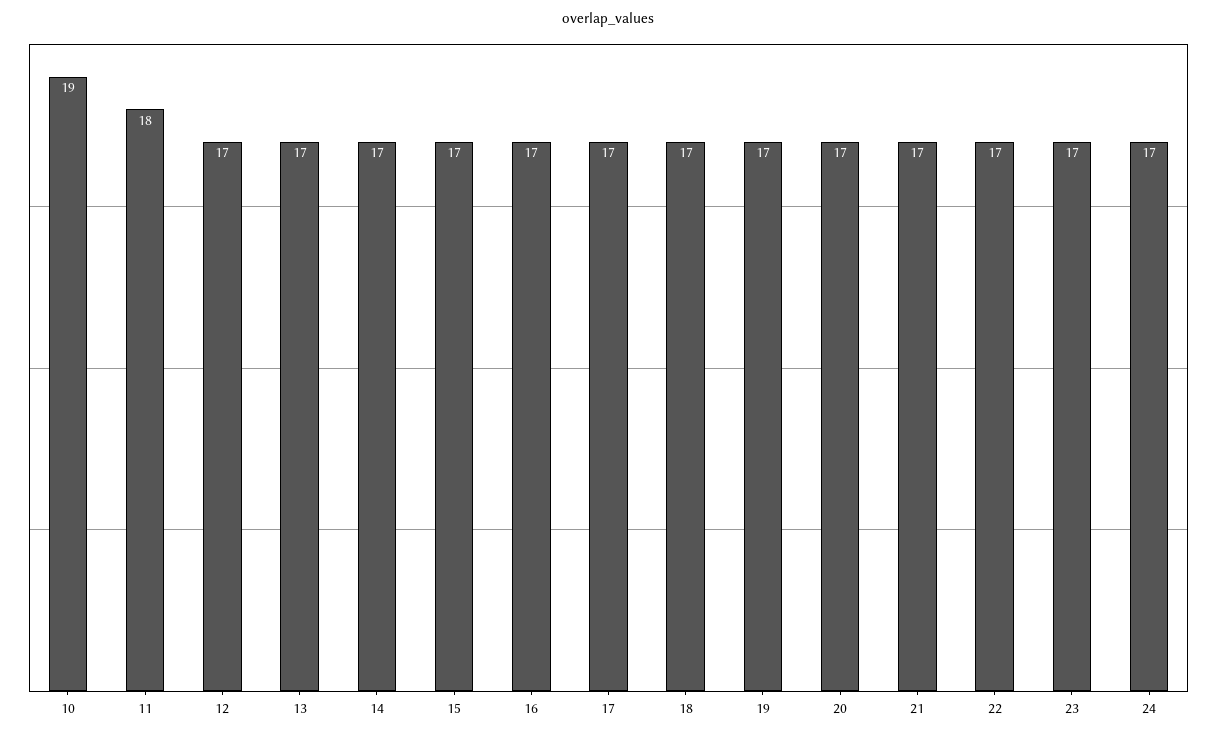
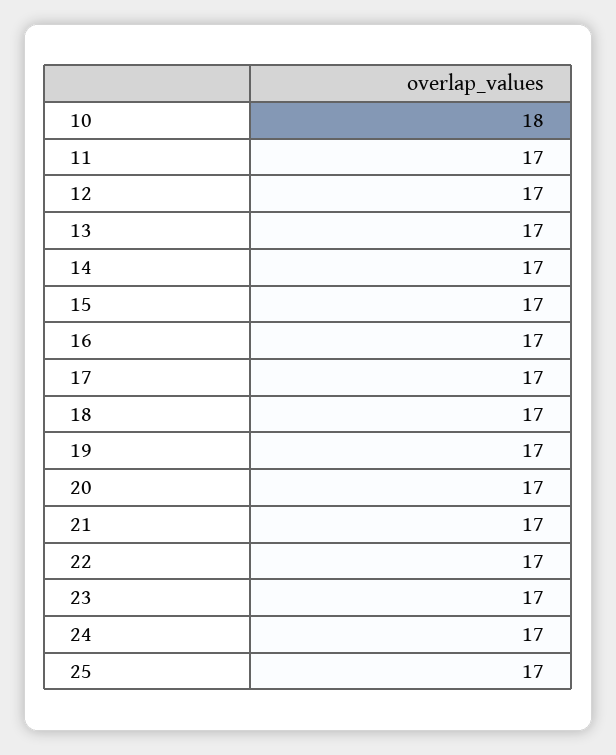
  {
-   "10": 19,
+   "10": 18,
-   "11": 18,
+   "11": 17,
    "12": 17,
    "13": 17,
    "14": 17,
    "15": 17,
    "16": 17,
    "17": 17,
    "18": 17,
    "19": 17,
    "20": 17,
    "21": 17,
    "22": 17,
    "23": 17,
-   "24": 17
+   "24": 17,
+   "25": 17
  }

